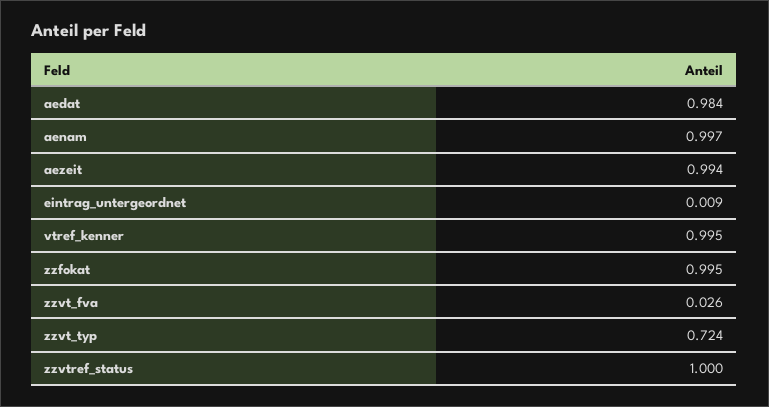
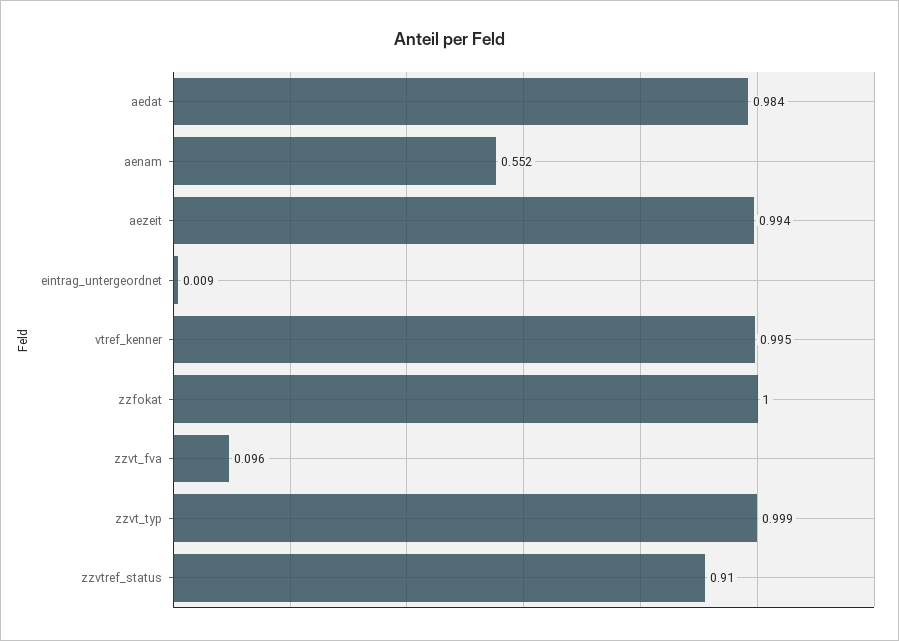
  {
    "aedat": 0.984,
-   "aenam": 0.997,
+   "aenam": 0.552,
    "aezeit": 0.994,
    "eintrag_untergeordnet": 0.009,
    "vtref_kenner": 0.995,
-   "zzfokat": 0.995,
+   "zzfokat": 1,
-   "zzvt_fva": 0.026,
+   "zzvt_fva": 0.096,
-   "zzvt_typ": 0.724,
+   "zzvt_typ": 0.999,
-   "zzvtref_status": 1
+   "zzvtref_status": 0.91
  }

